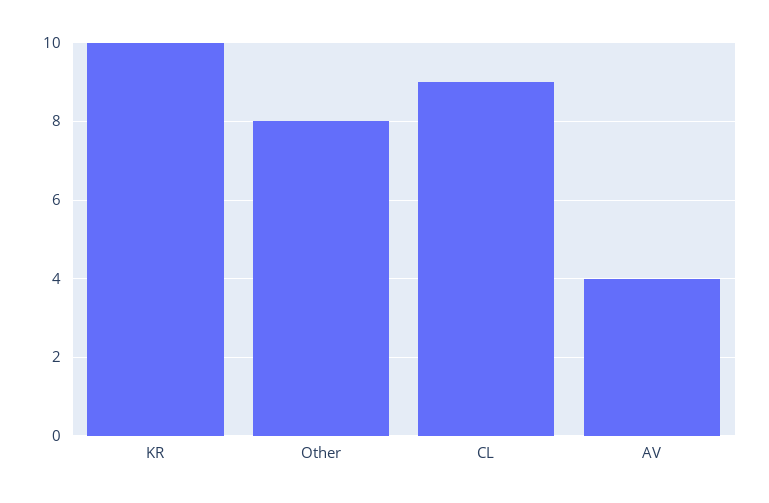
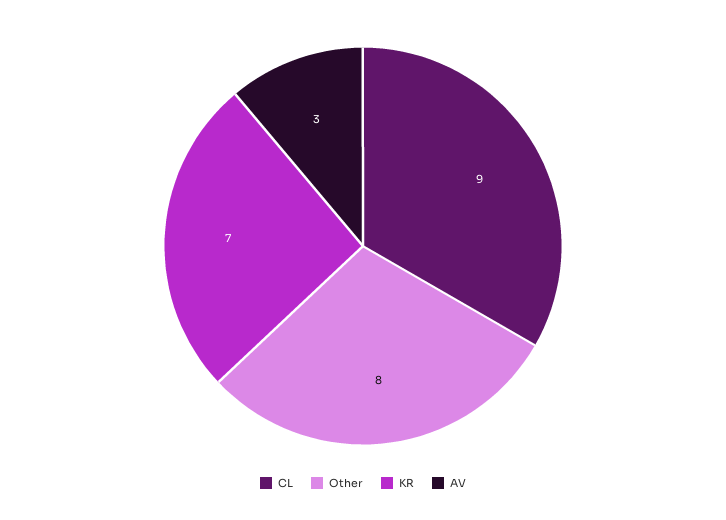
  {
-   "KR": 10,
+   "KR": 7,
    "Other": 8,
    "CL": 9,
-   "AV": 4
+   "AV": 3
  }

